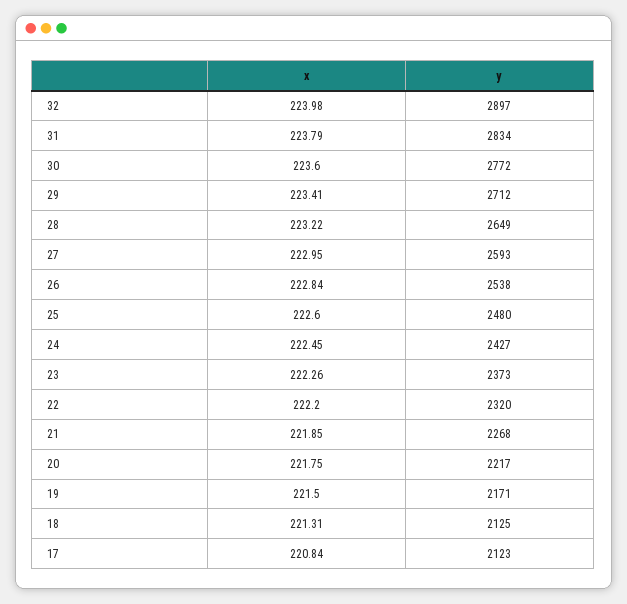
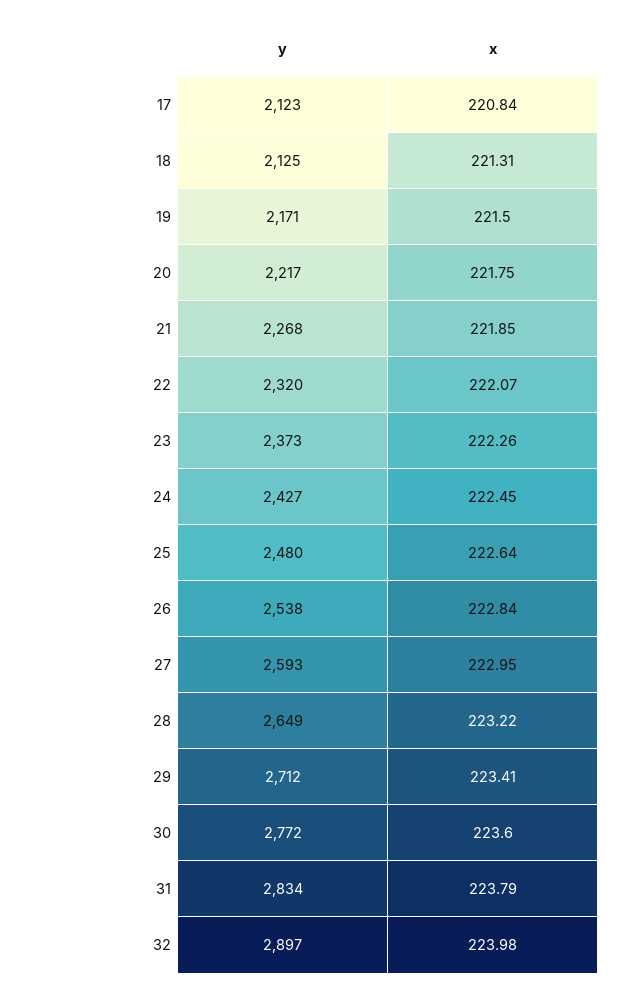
  {
    "x": {
      "32": 223.98,
      "31": 223.79,
      "30": 223.6,
      "29": 223.41,
      "28": 223.22,
      "27": 222.95,
      "26": 222.84,
-     "25": 222.6,
+     "25": 222.64,
      "24": 222.45,
      "23": 222.26,
-     "22": 222.2,
+     "22": 222.07,
      "21": 221.85,
      "20": 221.75,
      "19": 221.5,
      "18": 221.31,
      "17": 220.84
    },
    "y": {
      "32": 2897,
      "31": 2834,
      "30": 2772,
      "29": 2712,
      "28": 2649,
      "27": 2593,
      "26": 2538,
      "25": 2480,
      "24": 2427,
      "23": 2373,
      "22": 2320,
      "21": 2268,
      "20": 2217,
      "19": 2171,
      "18": 2125,
      "17": 2123
    }
  }

